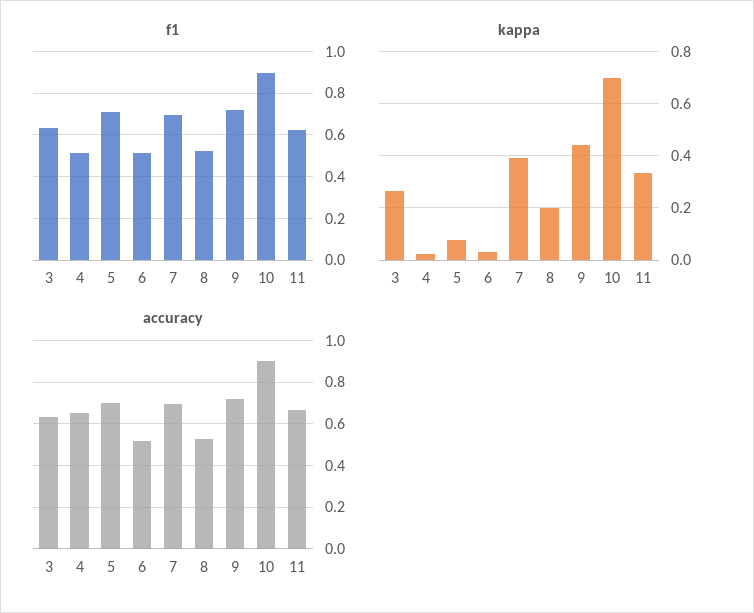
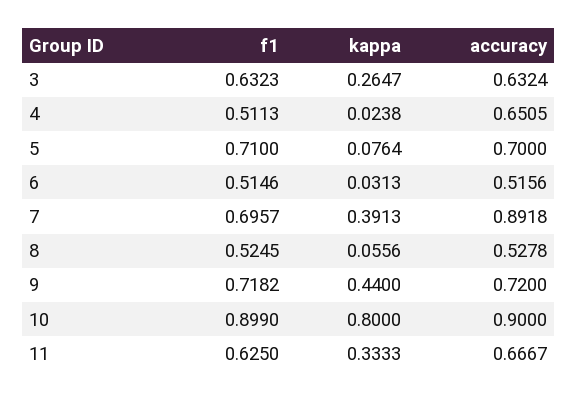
  {
    "f1": {
      "3": 0.6323,
      "4": 0.5113,
      "5": 0.71,
      "6": 0.5146,
      "7": 0.6957,
      "8": 0.5245,
      "9": 0.7182,
      "10": 0.899,
      "11": 0.625
    },
    "kappa": {
      "3": 0.2647,
      "4": 0.0238,
      "5": 0.0764,
      "6": 0.0313,
      "7": 0.3913,
-     "8": 0.2,
+     "8": 0.0556,
      "9": 0.44,
-     "10": 0.7,
+     "10": 0.8,
      "11": 0.3333
    },
    "accuracy": {
      "3": 0.6324,
      "4": 0.6505,
      "5": 0.7,
      "6": 0.5156,
-     "7": 0.7,
+     "7": 0.8918,
      "8": 0.5278,
      "9": 0.72,
      "10": 0.9,
      "11": 0.6667
    }
  }

